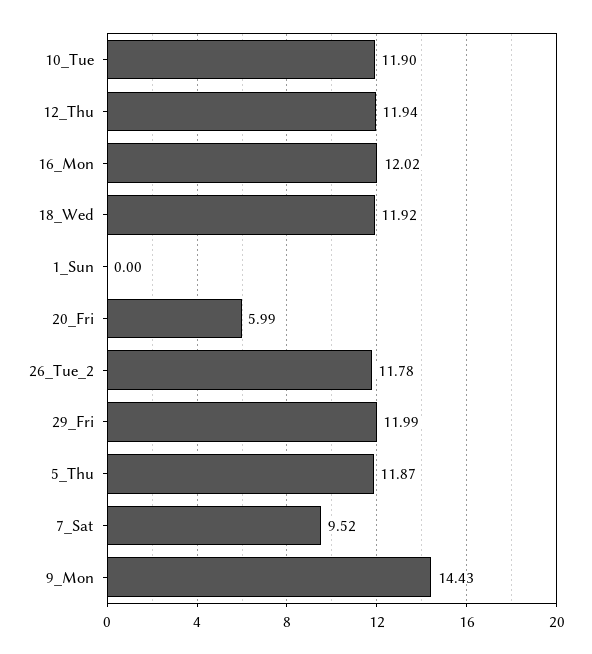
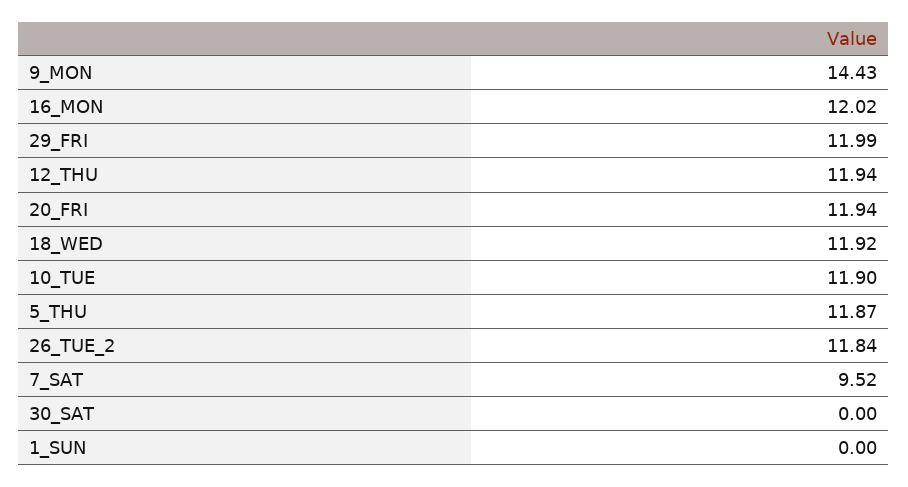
  {
    "10_Tue": 11.9,
    "12_Thu": 11.94,
    "16_Mon": 12.02,
    "18_Wed": 11.92,
    "1_Sun": 0,
-   "20_Fri": 5.99,
+   "20_Fri": 11.94,
-   "26_Tue_2": 11.78,
+   "26_Tue_2": 11.84,
    "29_Fri": 11.99,
    "5_Thu": 11.87,
    "7_Sat": 9.52,
-   "9_Mon": 14.43
+   "9_Mon": 14.43,
+   "30_SAT": 0
  }

